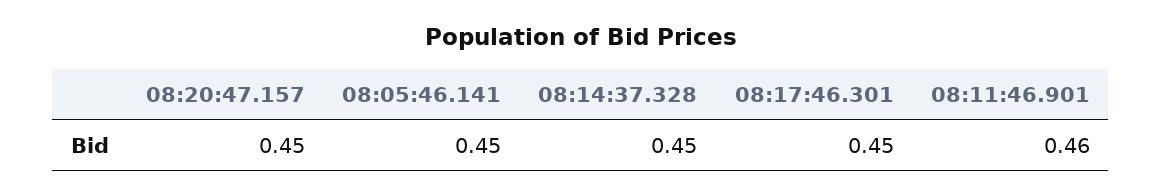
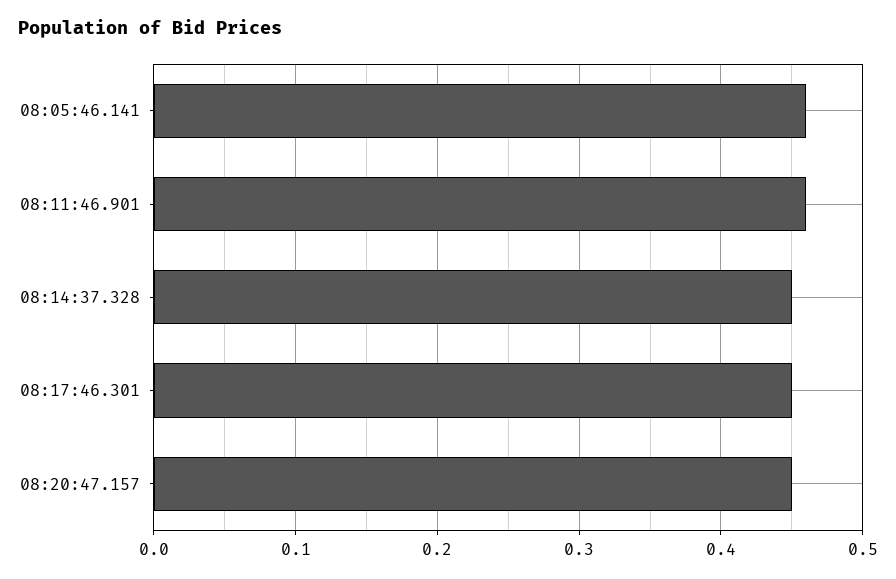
  {
    "08:20:47.157": 0.45,
-   "08:05:46.141": 0.45,
+   "08:05:46.141": 0.46,
    "08:14:37.328": 0.45,
    "08:17:46.301": 0.45,
    "08:11:46.901": 0.46
  }

